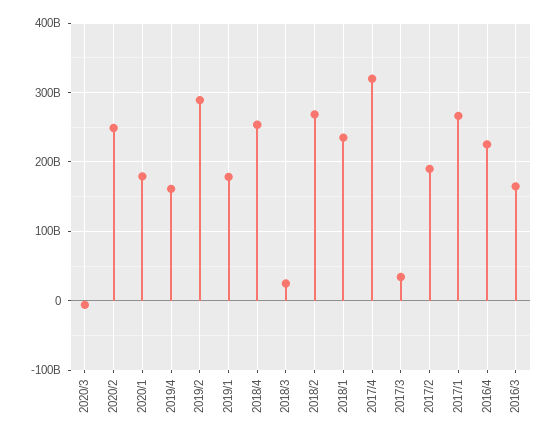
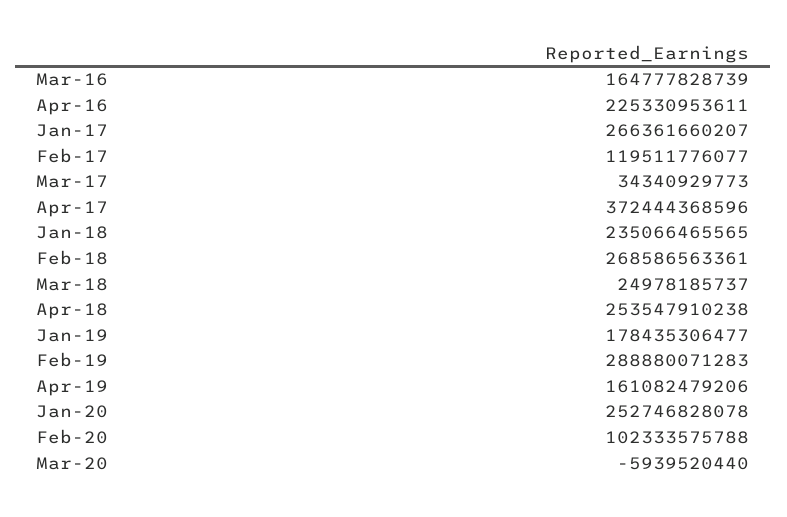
  {
    "2020/3": -5939520440,
-   "2020/2": 250000000000,
+   "2020/2": 102333575788,
-   "2020/1": 180000000000,
+   "2020/1": 252746828078,
    "2019/4": 161082479206,
    "2019/2": 288880071283,
    "2019/1": 178435306477,
    "2018/4": 253547910238,
    "2018/3": 24978185737,
    "2018/2": 268586563361,
    "2018/1": 235066465565,
-   "2017/4": 320000000000,
+   "2017/4": 372444368596,
    "2017/3": 34340929773,
-   "2017/2": 190000000000,
+   "2017/2": 119511776077,
    "2017/1": 266361660207,
    "2016/4": 225330953611,
    "2016/3": 164777828739
  }

